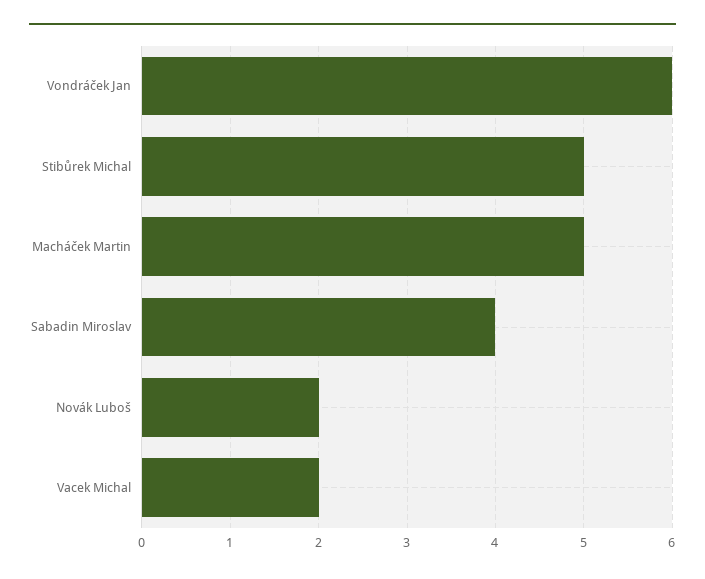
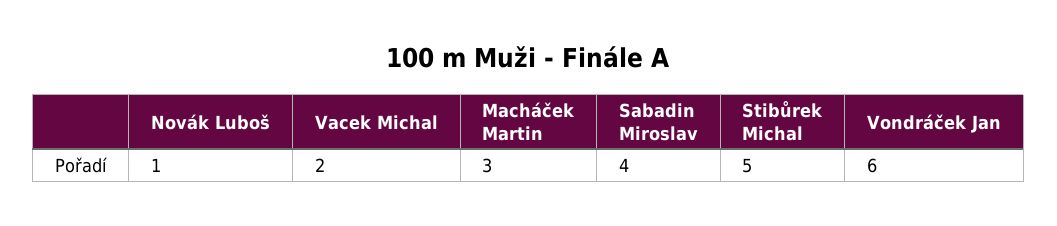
  {
    "Vondráček Jan": 6,
    "Stibůrek Michal": 5,
-   "Macháček Martin": 5,
+   "Macháček Martin": 3,
    "Sabadin Miroslav": 4,
-   "Novák Luboš": 2,
+   "Novák Luboš": 1,
    "Vacek Michal": 2
  }

